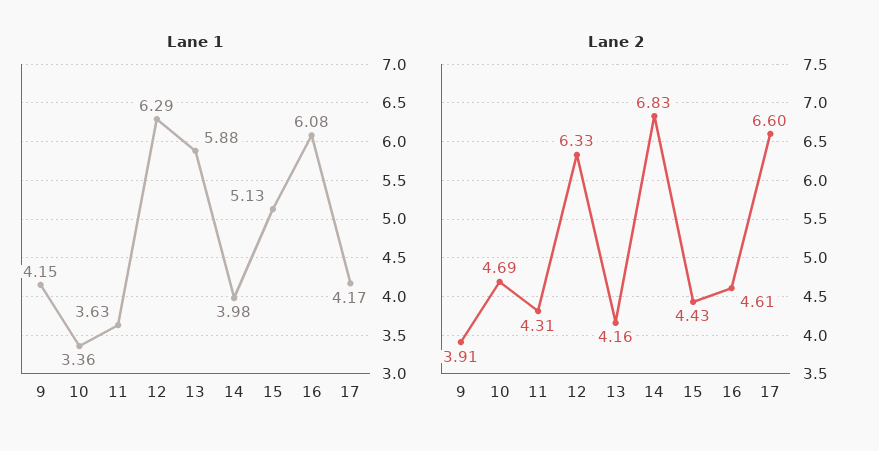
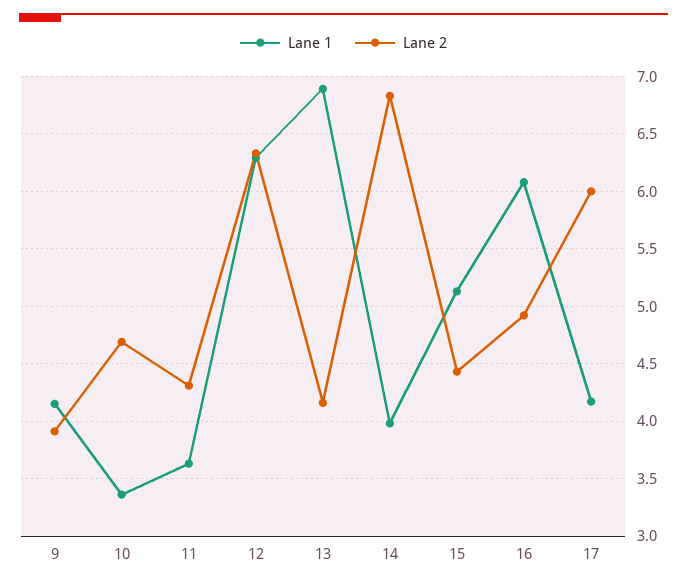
  {
    "Lane 1": {
      "9": 4.15,
      "10": 3.36,
      "11": 3.63,
      "12": 6.29,
-     "13": 5.88,
+     "13": 6.9,
      "14": 3.98,
      "15": 5.13,
      "16": 6.08,
      "17": 4.17
    },
    "Lane 2": {
      "9": 3.91,
      "10": 4.69,
      "11": 4.31,
      "12": 6.33,
      "13": 4.16,
      "14": 6.83,
      "15": 4.43,
-     "16": 4.61,
+     "16": 4.9,
-     "17": 6.6
+     "17": 6
    }
  }

